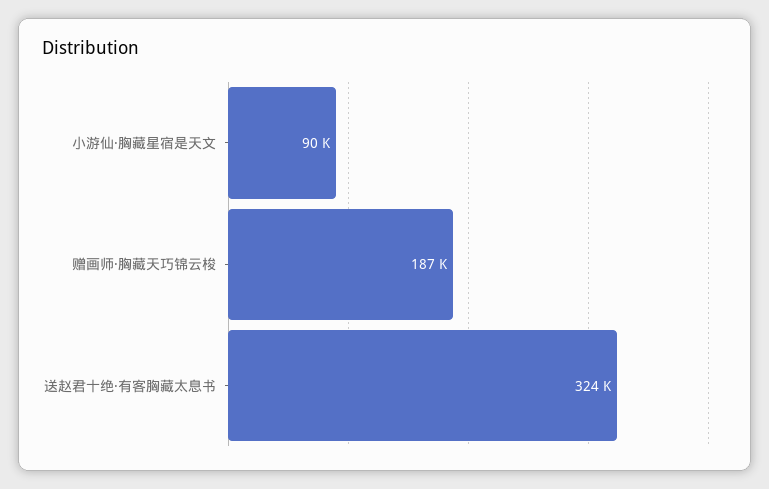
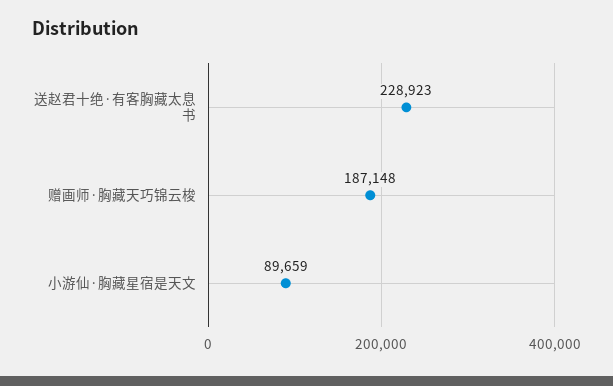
  {
    "小游仙·胸藏星宿是天文": 89659,
    "赠画师·胸藏天巧锦云梭": 187148,
-   "送赵君十绝·有客胸藏太息书": 324000
+   "送赵君十绝·有客胸藏太息书": 228923
  }

